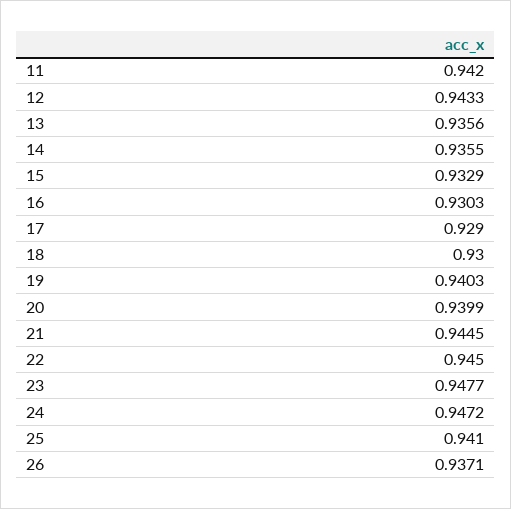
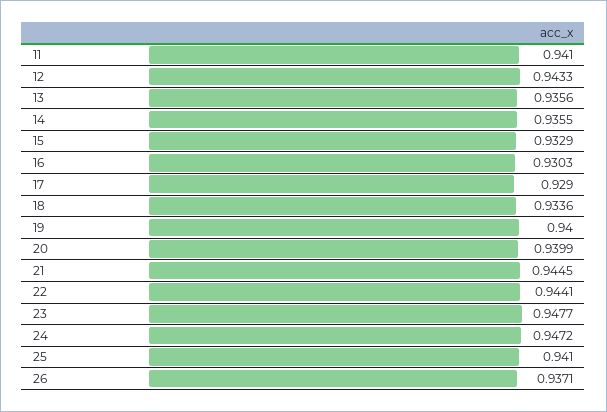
  {
-   "11": 0.942,
+   "11": 0.941,
    "12": 0.9433,
    "13": 0.9356,
    "14": 0.9355,
    "15": 0.9329,
    "16": 0.9303,
    "17": 0.929,
-   "18": 0.93,
+   "18": 0.9336,
-   "19": 0.9403,
+   "19": 0.94,
    "20": 0.9399,
    "21": 0.9445,
-   "22": 0.945,
+   "22": 0.9441,
    "23": 0.9477,
    "24": 0.9472,
    "25": 0.941,
    "26": 0.9371
  }

